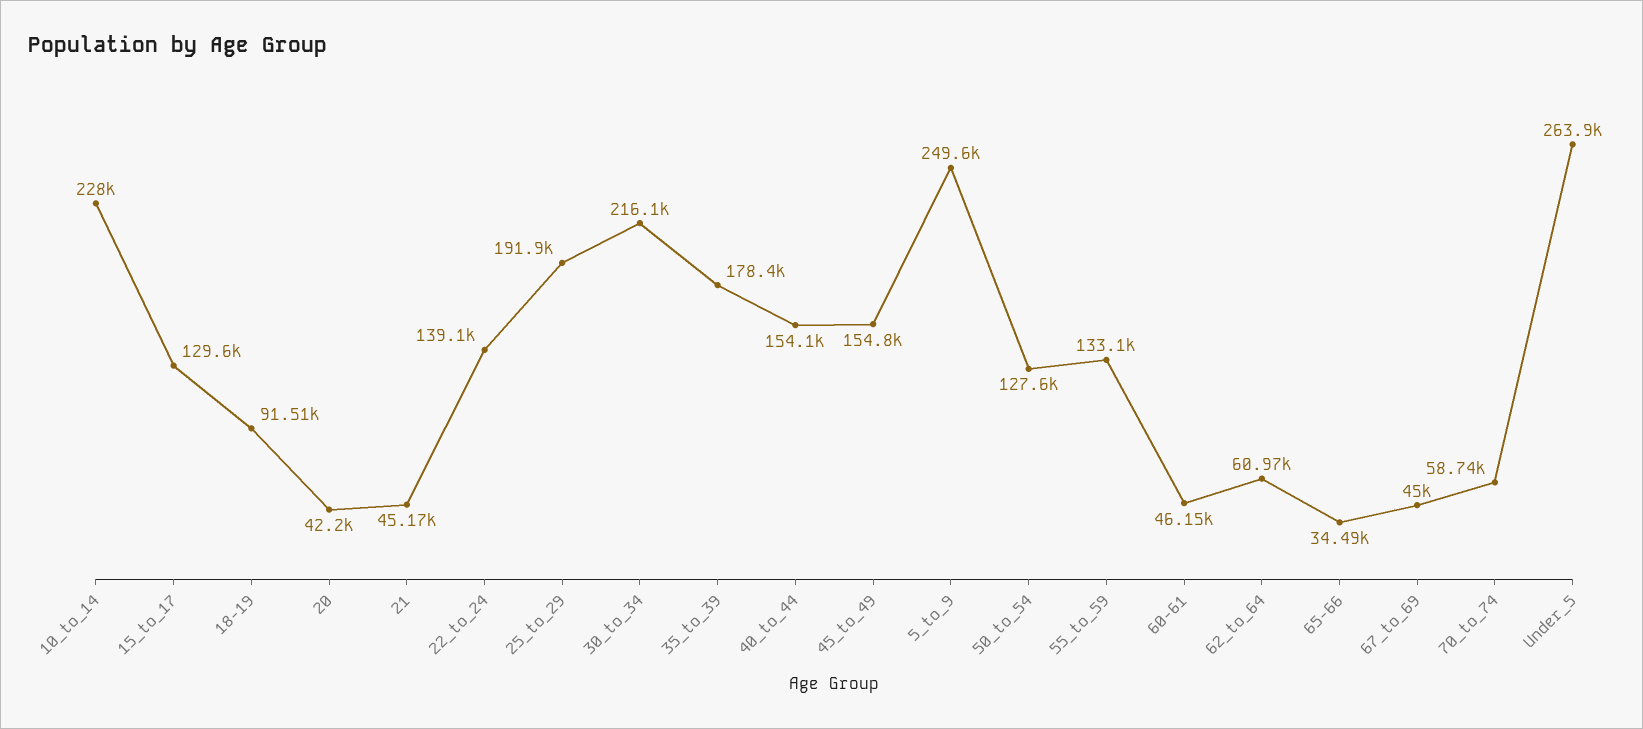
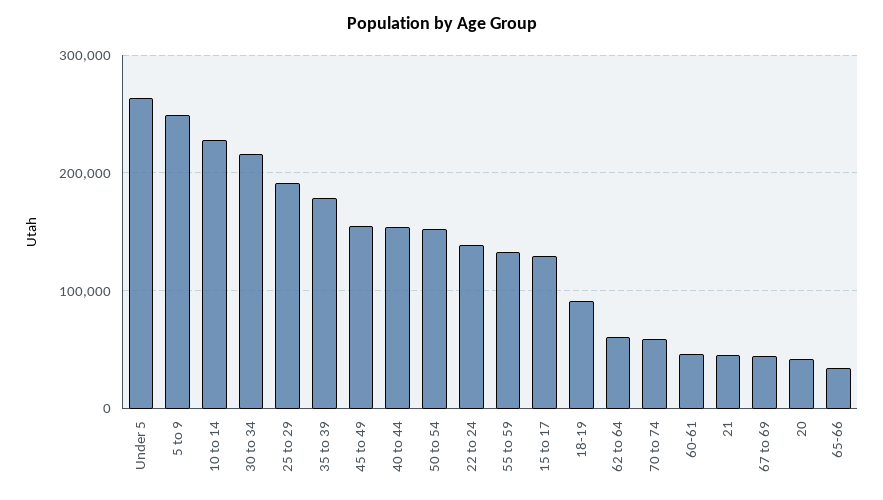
  {
    "10_to_14": 228000,
    "15_to_17": 129600,
    "18-19": 91510,
    "20": 42200,
    "21": 45170,
    "22_to_24": 139100,
    "25_to_29": 191900,
    "30_to_34": 216100,
    "35_to_39": 178400,
    "40_to_44": 154100,
    "45_to_49": 154800,
    "5_to_9": 249600,
-   "50_to_54": 127600,
+   "50_to_54": 150000,
    "55_to_59": 133100,
    "60-61": 46150,
    "62_to_64": 60970,
    "65-66": 34490,
    "67_to_69": 45000,
    "70_to_74": 58740,
    "Under_5": 263900
  }

